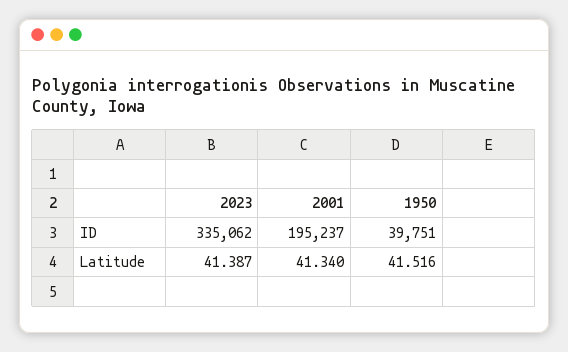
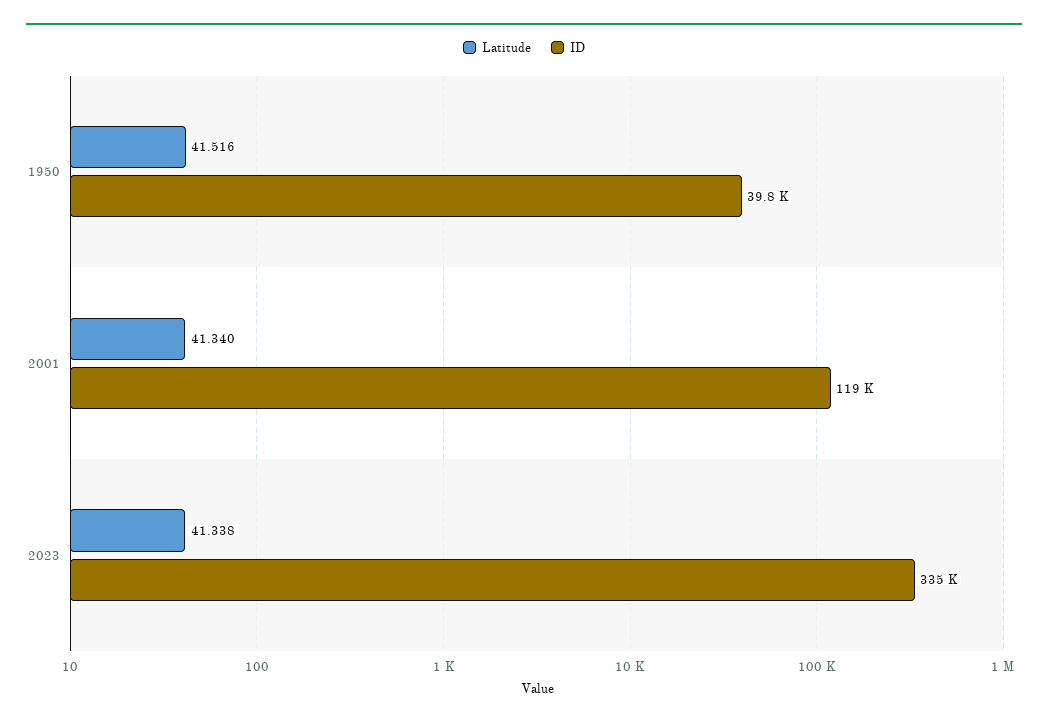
  {
    "ID": {
      "2023": 335062,
-     "2001": 195237,
+     "2001": 119000,
      "1950": 39751
    },
    "Latitude": {
-     "2023": 41.387,
+     "2023": 41.338,
      "2001": 41.34,
      "1950": 41.516
    }
  }

